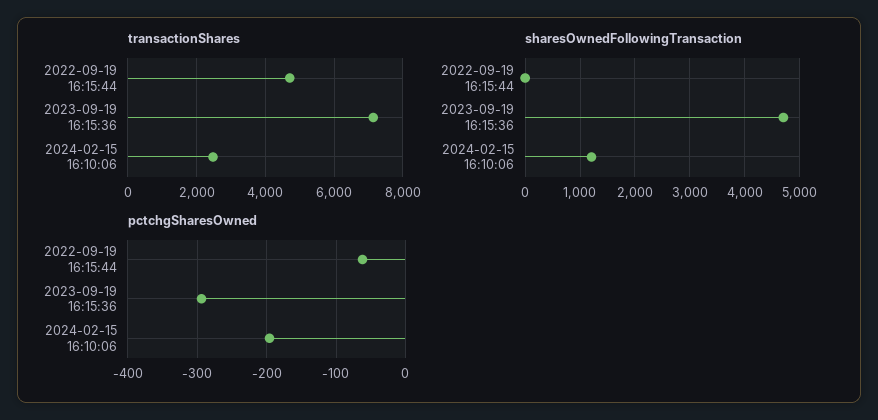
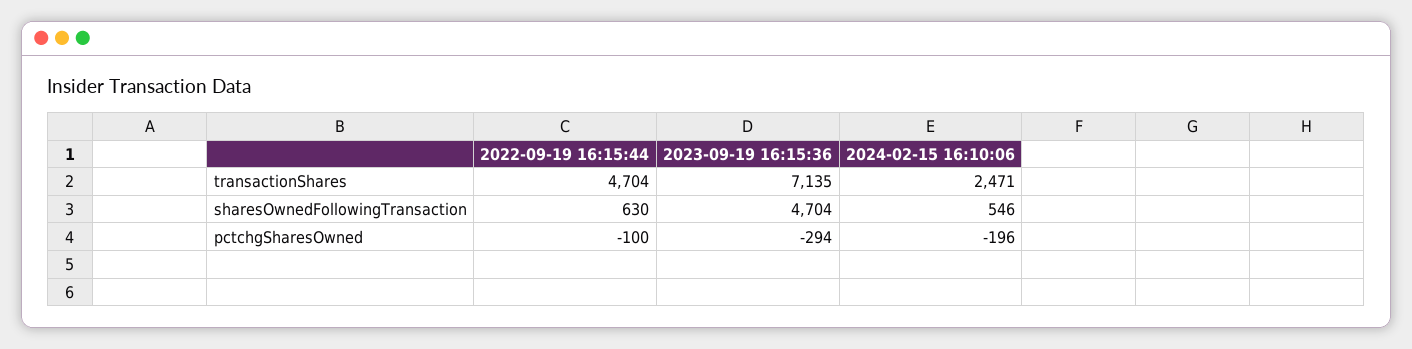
  {
    "transactionShares": {
      "2022-09-19 16:15:44": 4704,
      "2023-09-19 16:15:36": 7135,
      "2024-02-15 16:10:06": 2471
    },
    "sharesOwnedFollowingTransaction": {
-     "2022-09-19 16:15:44": 0,
+     "2022-09-19 16:15:44": 630,
      "2023-09-19 16:15:36": 4704,
-     "2024-02-15 16:10:06": 1200
+     "2024-02-15 16:10:06": 546
    },
    "pctchgSharesOwned": {
-     "2022-09-19 16:15:44": -60,
+     "2022-09-19 16:15:44": -100,
      "2023-09-19 16:15:36": -294,
      "2024-02-15 16:10:06": -196
    }
  }

